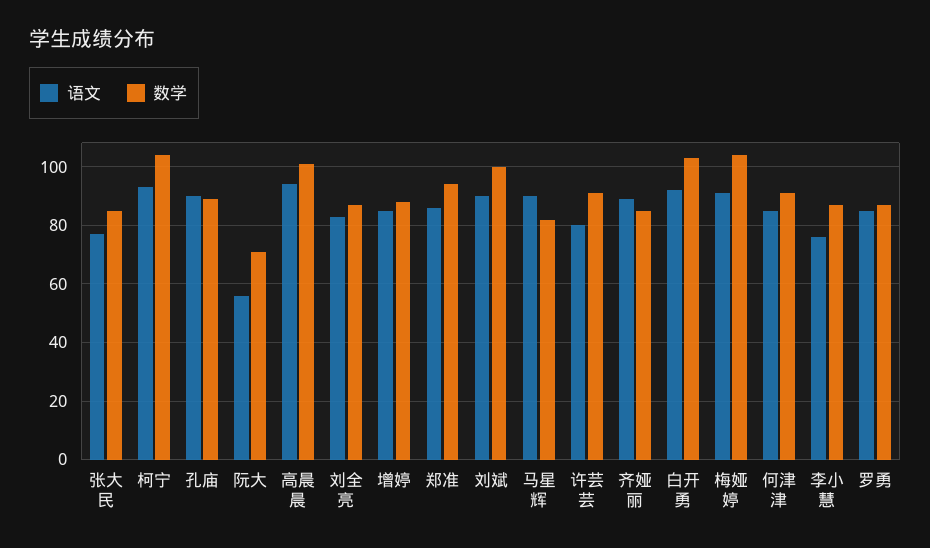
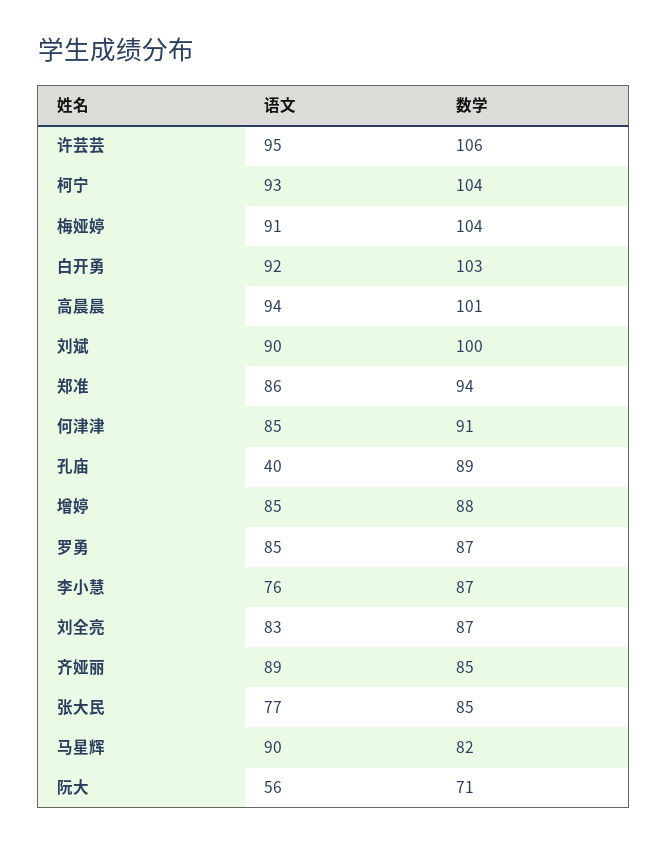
  {
    "语文": {
      "张大民": 77,
      "柯宁": 93,
-     "孔庙": 90,
+     "孔庙": 40,
      "阮大": 56,
      "高晨晨": 94,
      "刘全亮": 83,
      "增婷": 85,
      "郑准": 86,
      "刘斌": 90,
      "马星辉": 90,
-     "许芸芸": 80,
+     "许芸芸": 95,
      "齐娅丽": 89,
      "白开勇": 92,
      "梅娅婷": 91,
      "何津津": 85,
      "李小慧": 76,
      "罗勇": 85
    },
    "数学": {
      "张大民": 85,
      "柯宁": 104,
      "孔庙": 89,
      "阮大": 71,
      "高晨晨": 101,
      "刘全亮": 87,
      "增婷": 88,
      "郑准": 94,
      "刘斌": 100,
      "马星辉": 82,
-     "许芸芸": 90,
+     "许芸芸": 106,
      "齐娅丽": 85,
      "白开勇": 103,
      "梅娅婷": 104,
      "何津津": 91,
      "李小慧": 87,
      "罗勇": 87
    }
  }

